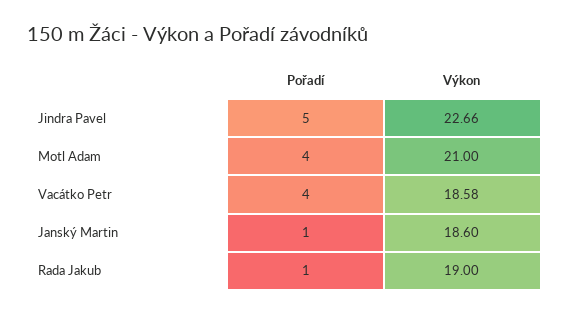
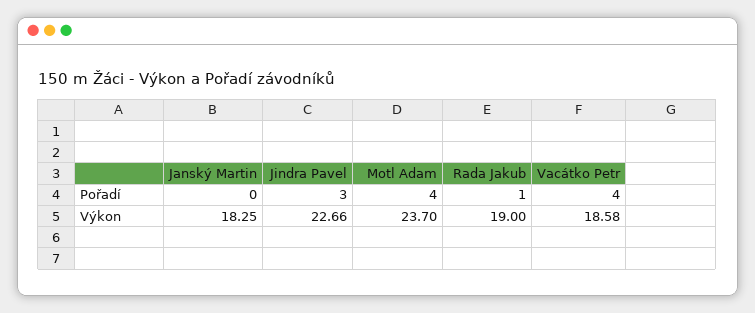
  {
    "Pořadí": {
-     "Jindra Pavel": 5,
+     "Jindra Pavel": 3,
      "Motl Adam": 4,
      "Vacátko Petr": 4,
-     "Janský Martin": 1,
+     "Janský Martin": 0,
      "Rada Jakub": 1
    },
    "Výkon": {
      "Jindra Pavel": 22.66,
-     "Motl Adam": 21,
+     "Motl Adam": 23.7,
      "Vacátko Petr": 18.58,
-     "Janský Martin": 18.6,
+     "Janský Martin": 18.25,
      "Rada Jakub": 19
    }
  }

